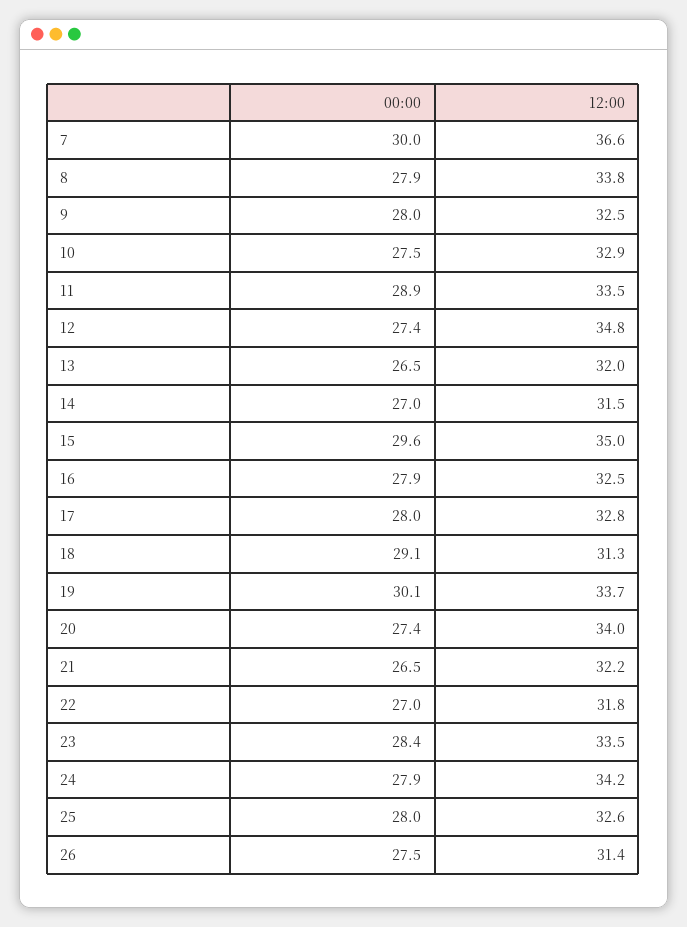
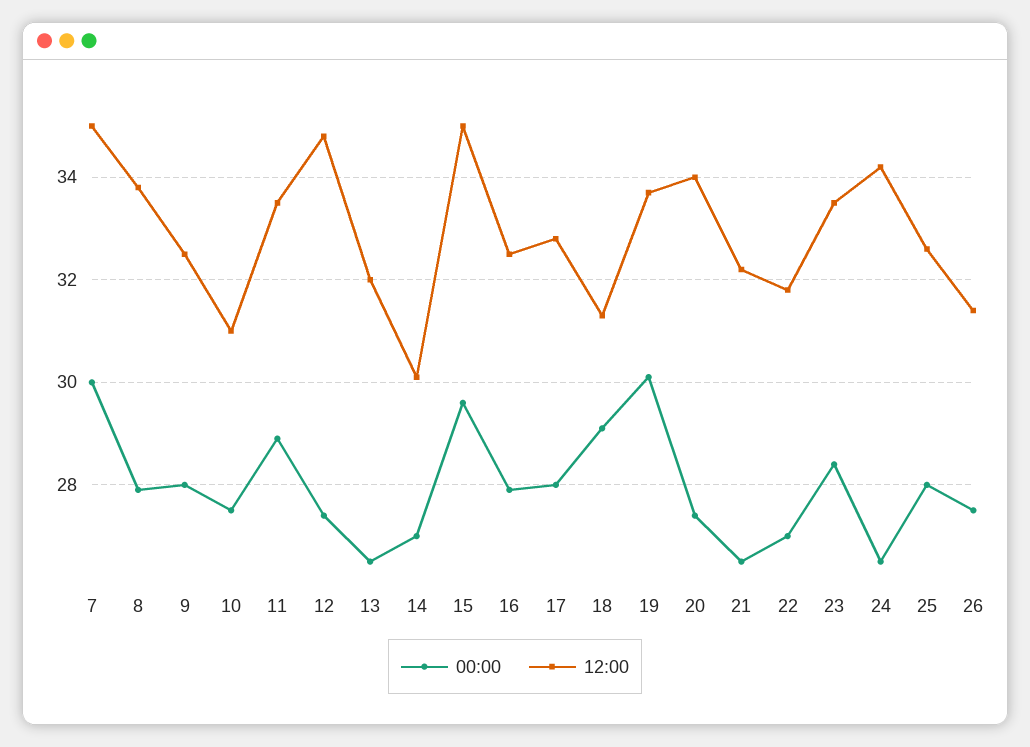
  {
    "00:00": {
      "7": 30,
      "8": 27.9,
      "9": 28,
      "10": 27.5,
      "11": 28.9,
      "12": 27.4,
      "13": 26.5,
      "14": 27,
      "15": 29.6,
      "16": 27.9,
      "17": 28,
      "18": 29.1,
      "19": 30.1,
      "20": 27.4,
      "21": 26.5,
      "22": 27,
      "23": 28.4,
-     "24": 27.9,
+     "24": 26.5,
      "25": 28,
      "26": 27.5
    },
    "12:00": {
-     "7": 36.6,
+     "7": 35,
      "8": 33.8,
      "9": 32.5,
-     "10": 32.9,
+     "10": 31,
      "11": 33.5,
      "12": 34.8,
      "13": 32,
-     "14": 31.5,
+     "14": 30,
      "15": 35,
      "16": 32.5,
      "17": 32.8,
      "18": 31.3,
      "19": 33.7,
      "20": 34,
      "21": 32.2,
      "22": 31.8,
      "23": 33.5,
      "24": 34.2,
      "25": 32.6,
      "26": 31.4
    }
  }

